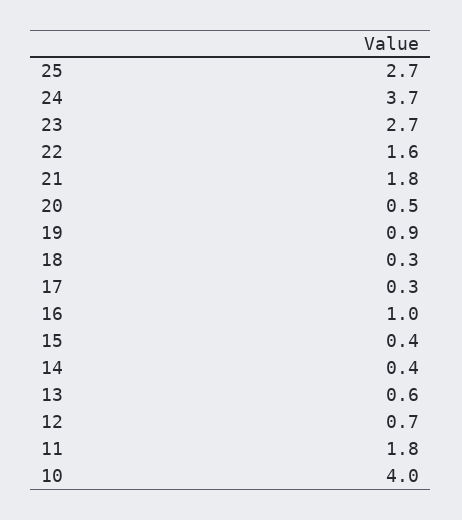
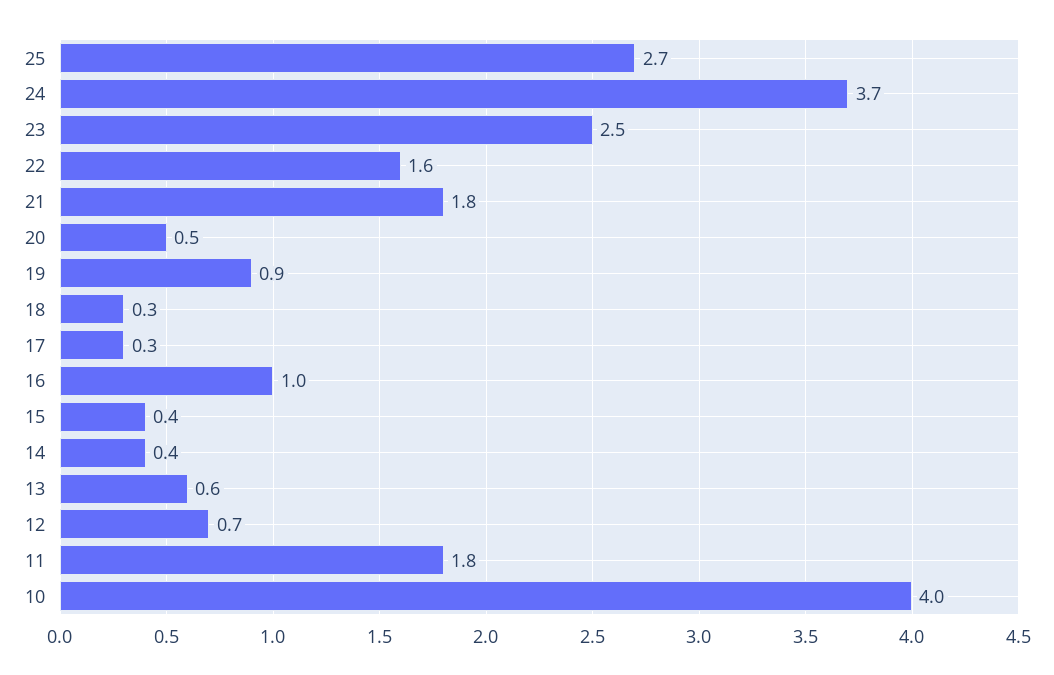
  {
    "25": 2.7,
    "24": 3.7,
-   "23": 2.7,
+   "23": 2.5,
    "22": 1.6,
    "21": 1.8,
    "20": 0.5,
    "19": 0.9,
    "18": 0.3,
    "17": 0.3,
    "16": 1,
    "15": 0.4,
    "14": 0.4,
    "13": 0.6,
    "12": 0.7,
    "11": 1.8,
    "10": 4
  }

